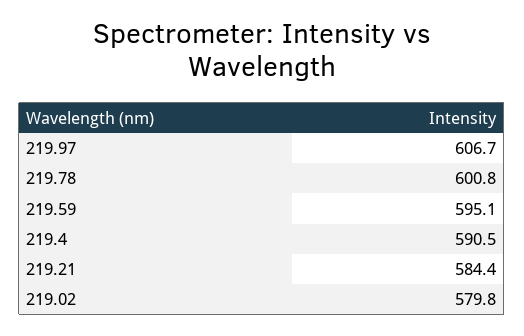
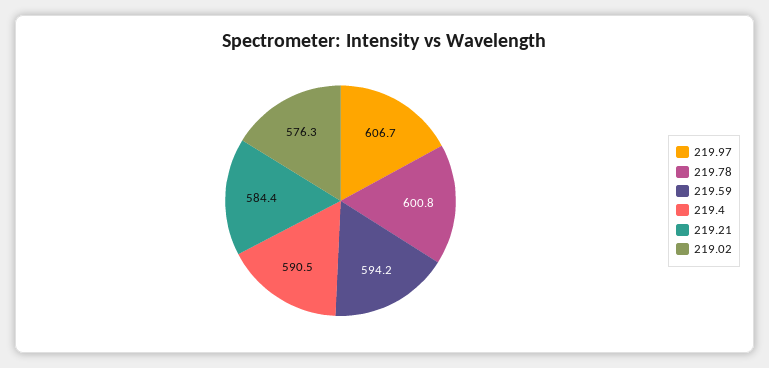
  {
    "219.97": 606.7,
    "219.78": 600.8,
-   "219.59": 595.1,
+   "219.59": 594.2,
    "219.4": 590.5,
    "219.21": 584.4,
-   "219.02": 579.8
+   "219.02": 576.3
  }

